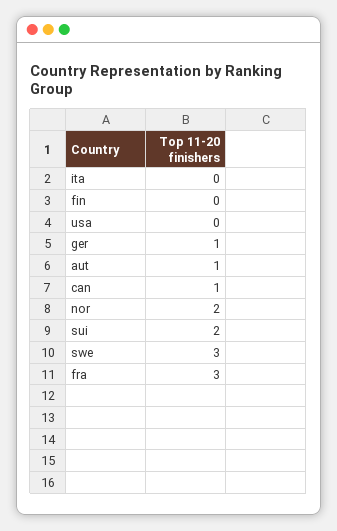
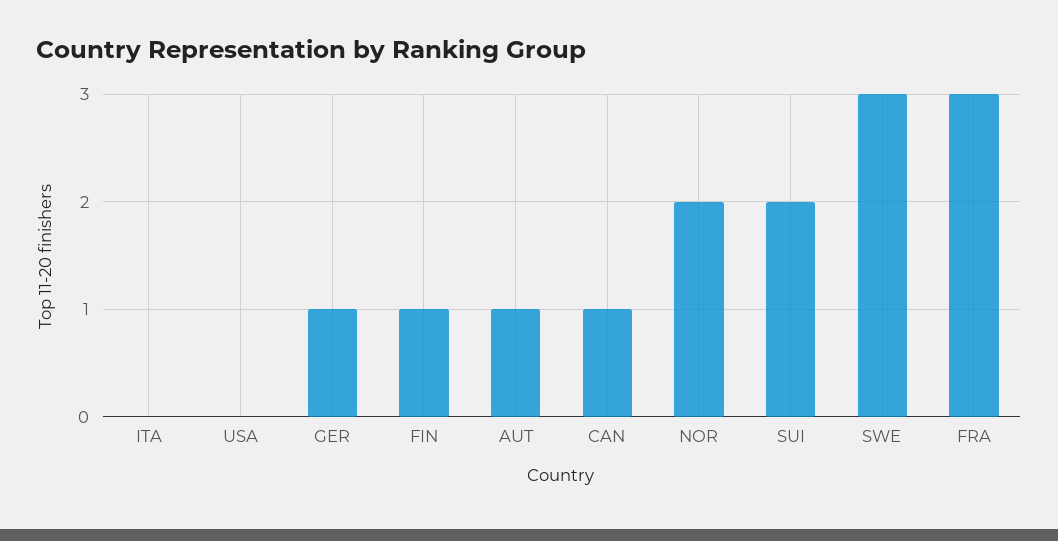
  {
    "ita": 0,
-   "fin": 0,
+   "fin": 1,
    "usa": 0,
    "ger": 1,
    "aut": 1,
    "can": 1,
    "nor": 2,
    "sui": 2,
    "swe": 3,
    "fra": 3
  }

